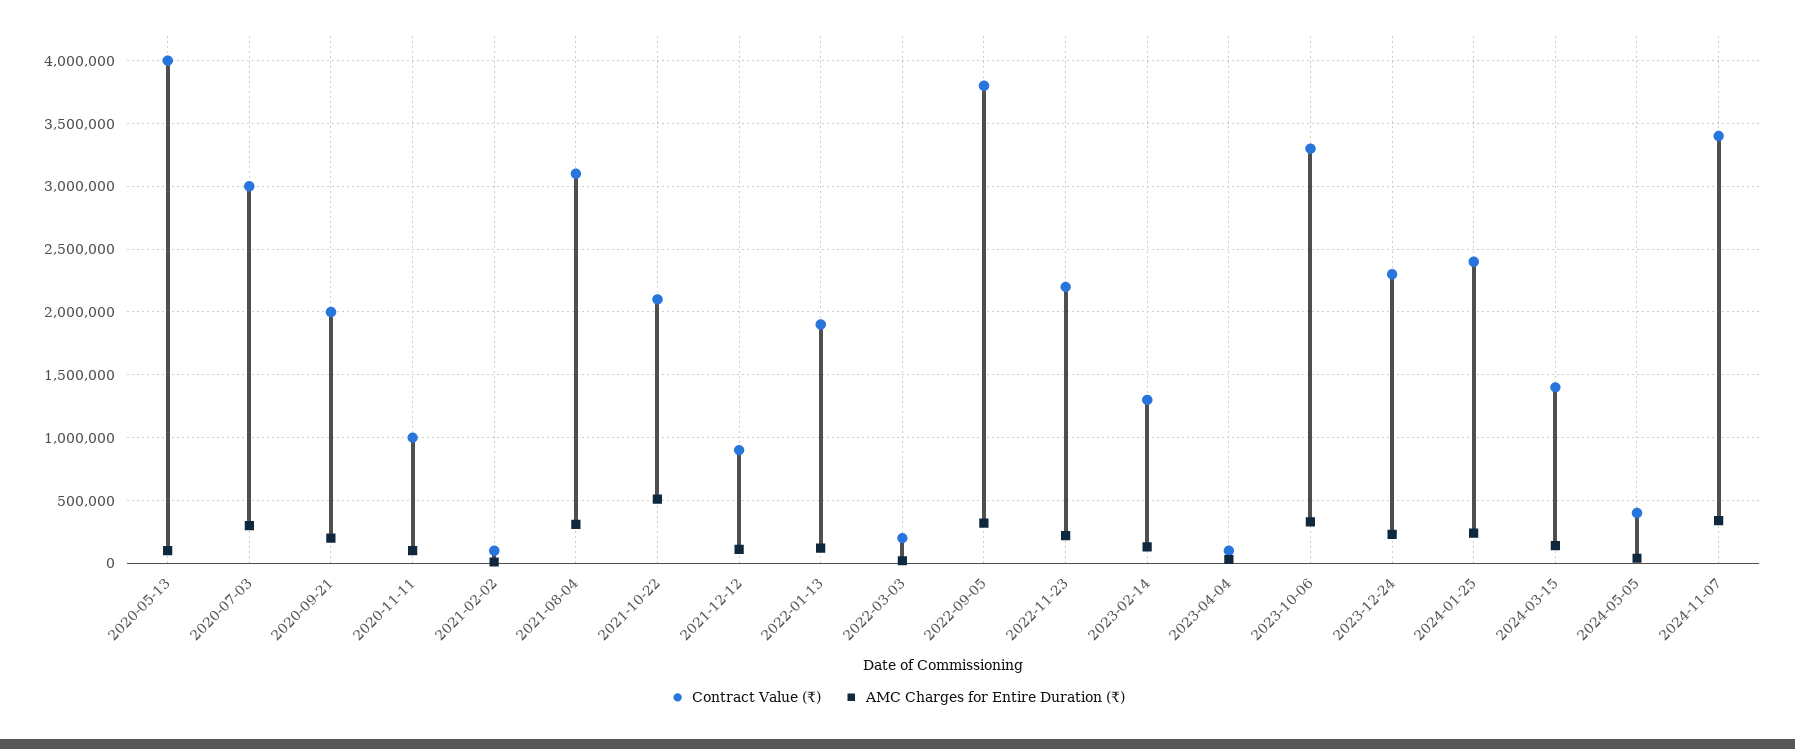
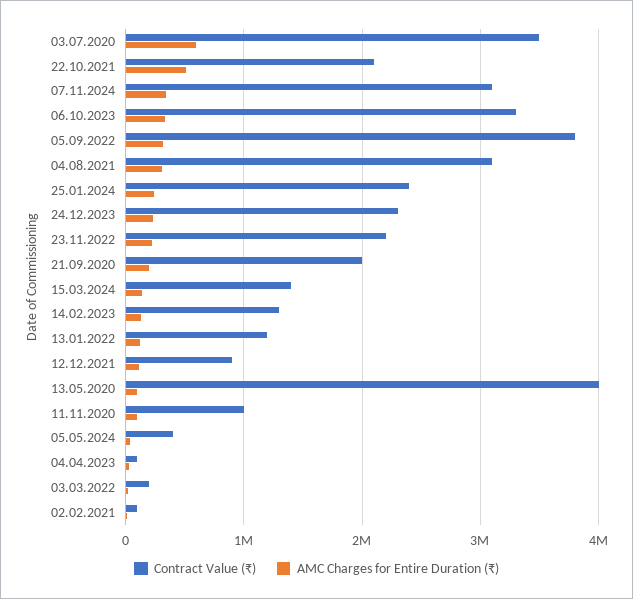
  {
    "Contract Value (₹)": {
      "2020-05-13": 4000000,
-     "2020-07-03": 3000000,
+     "2020-07-03": 3500000,
      "2020-09-21": 2000000,
      "2020-11-11": 1000000,
      "2021-02-02": 100000,
      "2021-08-04": 3100000,
      "2021-10-22": 2100000,
      "2021-12-12": 900000,
-     "2022-01-13": 1900000,
+     "2022-01-13": 1200000,
      "2022-03-03": 200000,
      "2022-09-05": 3800000,
      "2022-11-23": 2200000,
      "2023-02-14": 1300000,
      "2023-04-04": 100000,
      "2023-10-06": 3300000,
      "2023-12-24": 2300000,
      "2024-01-25": 2400000,
      "2024-03-15": 1400000,
      "2024-05-05": 400000,
-     "2024-11-07": 3400000
+     "2024-11-07": 3100000
    },
    "AMC Charges for Entire Duration (₹)": {
      "2020-05-13": 100000,
-     "2020-07-03": 300000,
+     "2020-07-03": 600000,
      "2020-09-21": 200000,
      "2020-11-11": 100000,
      "2021-02-02": 0,
      "2021-08-04": 300000,
      "2021-10-22": 500000,
      "2021-12-12": 100000,
      "2022-01-13": 100000,
      "2022-03-03": 0,
      "2022-09-05": 300000,
      "2022-11-23": 200000,
      "2023-02-14": 150000,
      "2023-04-04": 50000,
      "2023-10-06": 350000,
      "2023-12-24": 250000,
      "2024-01-25": 250000,
      "2024-03-15": 150000,
      "2024-05-05": 50000,
      "2024-11-07": 350000
    }
  }

